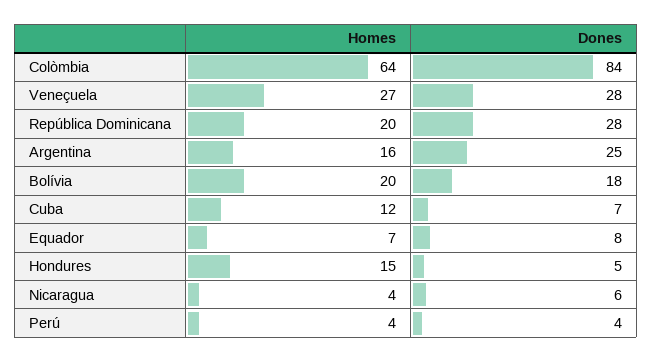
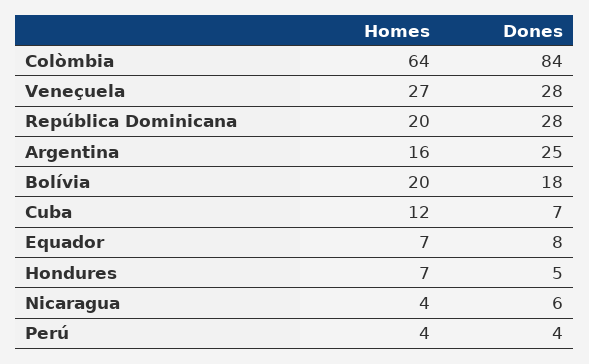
  {
    "Homes": {
      "Colòmbia": 64,
      "Veneçuela": 27,
      "República Dominicana": 20,
      "Argentina": 16,
      "Bolívia": 20,
      "Cuba": 12,
      "Equador": 7,
-     "Hondures": 15,
+     "Hondures": 7,
      "Nicaragua": 4,
      "Perú": 4
    },
    "Dones": {
      "Colòmbia": 84,
      "Veneçuela": 28,
      "República Dominicana": 28,
      "Argentina": 25,
      "Bolívia": 18,
      "Cuba": 7,
      "Equador": 8,
      "Hondures": 5,
      "Nicaragua": 6,
      "Perú": 4
    }
  }

